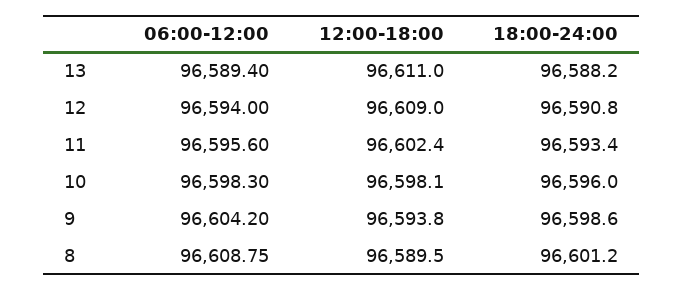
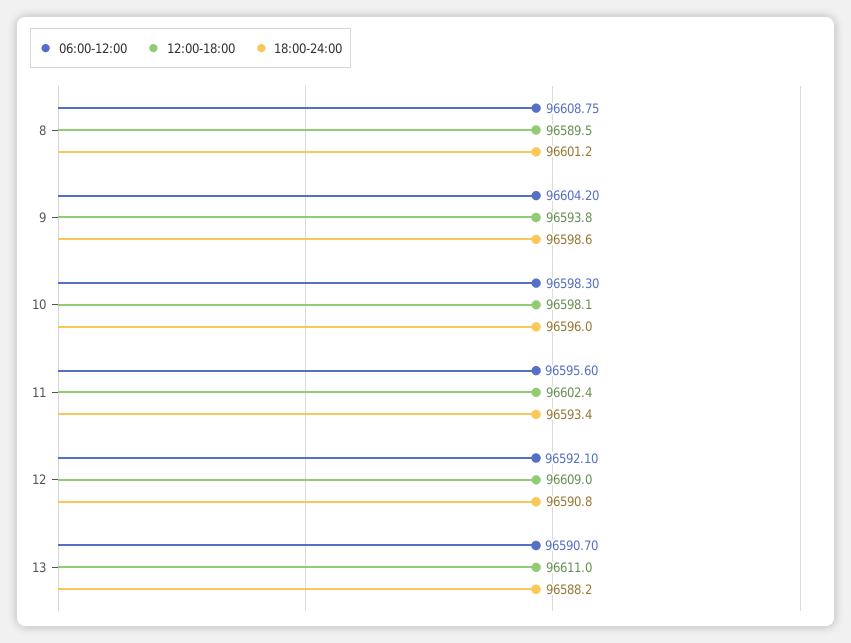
  {
    "06:00-12:00": {
-     "13": 96589.4,
+     "13": 96590.7,
-     "12": 96594,
+     "12": 96592.1,
      "11": 96595.6,
      "10": 96598.3,
      "9": 96604.2,
      "8": 96608.75
    },
    "12:00-18:00": {
      "13": 96611,
      "12": 96609,
      "11": 96602.4,
      "10": 96598.1,
      "9": 96593.8,
      "8": 96589.5
    },
    "18:00-24:00": {
      "13": 96588.2,
      "12": 96590.8,
      "11": 96593.4,
      "10": 96596,
      "9": 96598.6,
      "8": 96601.2
    }
  }

